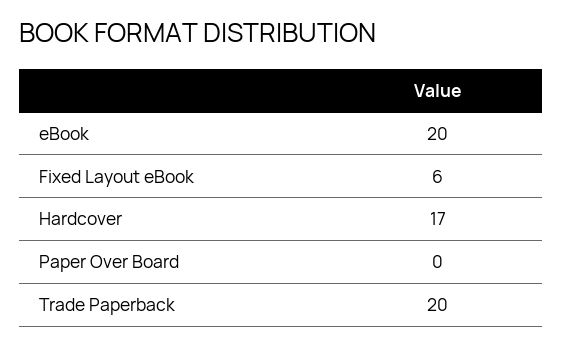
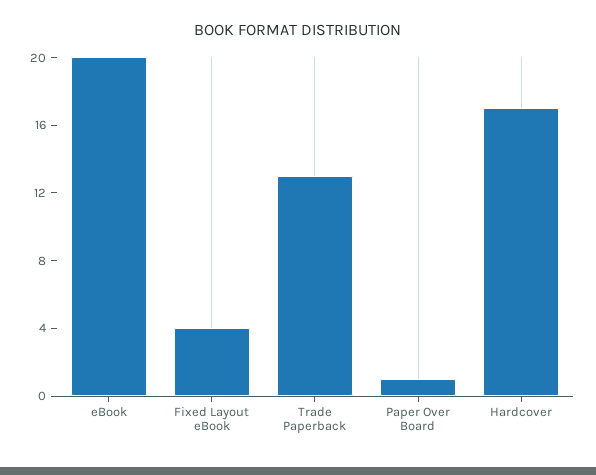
  {
    "eBook": 20,
-   "Fixed Layout eBook": 6,
+   "Fixed Layout eBook": 4,
    "Hardcover": 17,
-   "Paper Over Board": 0,
+   "Paper Over Board": 1,
-   "Trade Paperback": 20
+   "Trade Paperback": 13
  }

